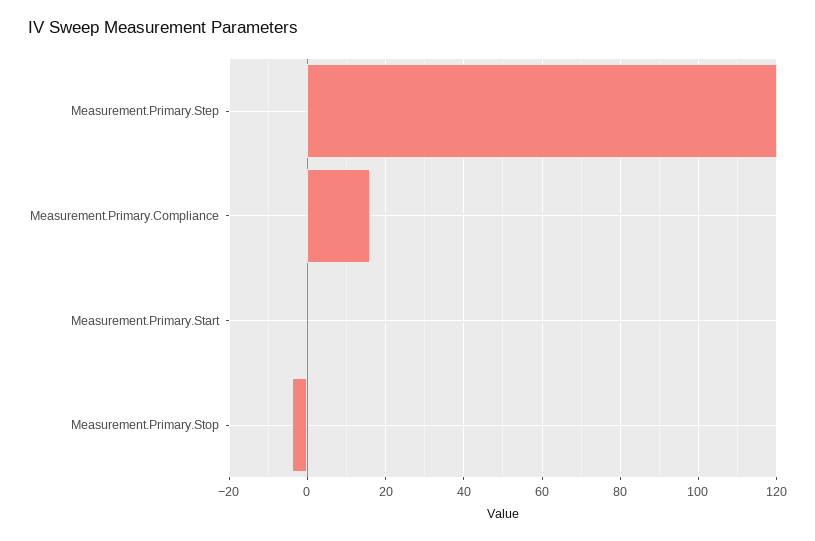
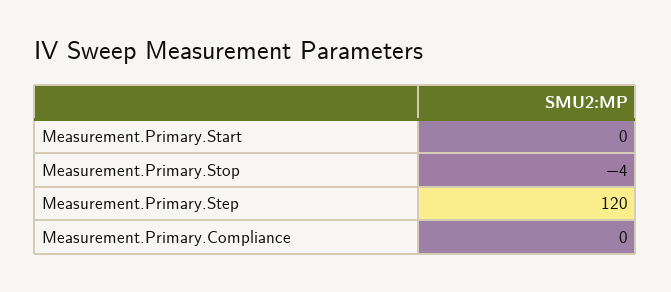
  {
    "Measurement.Primary.Step": 120,
-   "Measurement.Primary.Compliance": 15,
+   "Measurement.Primary.Compliance": 0,
    "Measurement.Primary.Start": 0,
    "Measurement.Primary.Stop": -4
  }

